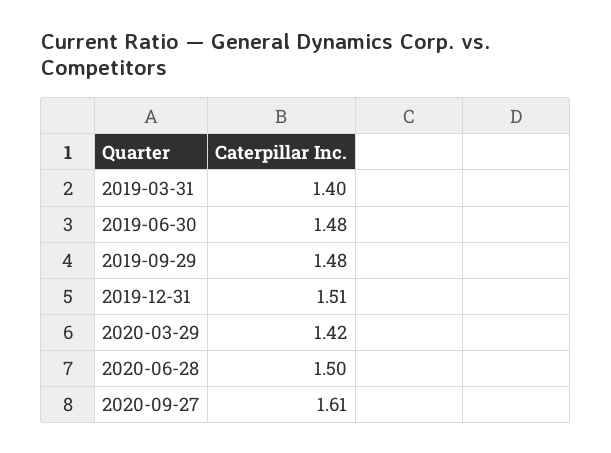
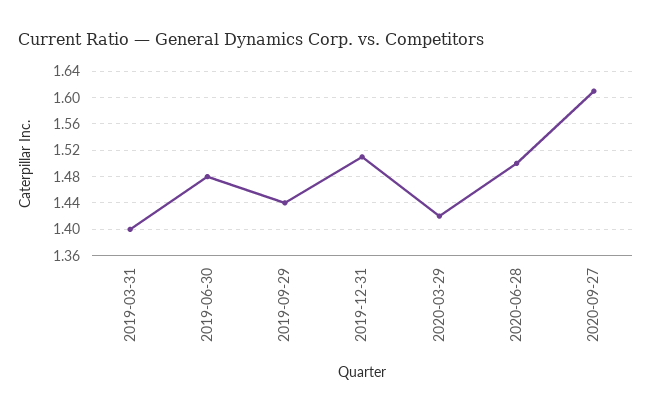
  {
    "2019-03-31": 1.4,
    "2019-06-30": 1.48,
-   "2019-09-29": 1.48,
+   "2019-09-29": 1.44,
    "2019-12-31": 1.51,
    "2020-03-29": 1.42,
    "2020-06-28": 1.5,
    "2020-09-27": 1.61
  }

